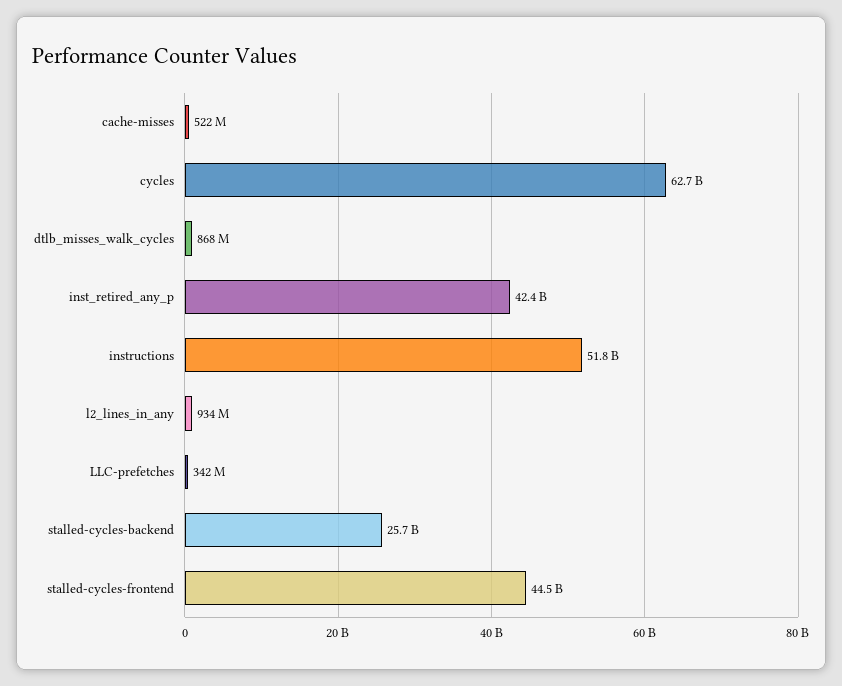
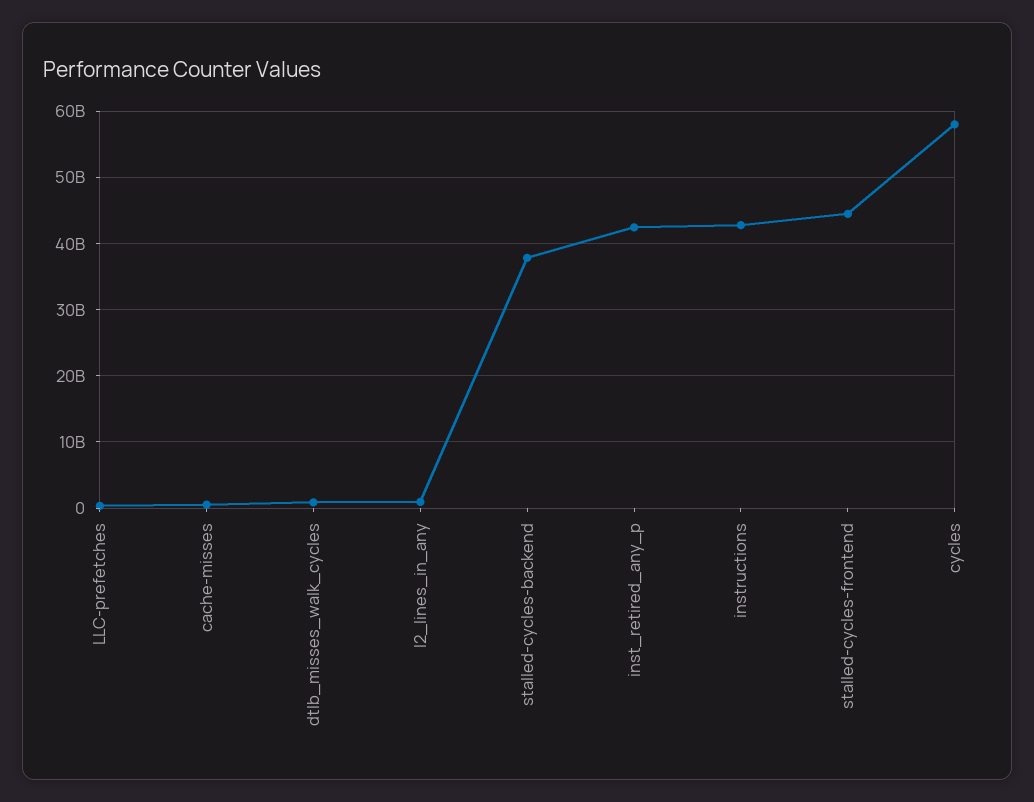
  {
    "cache-misses": 522000000,
-   "cycles": 62700000000,
+   "cycles": 58000000000,
    "dtlb_misses_walk_cycles": 868000000,
    "inst_retired_any_p": 42400000000,
-   "instructions": 51800000000,
+   "instructions": 43000000000,
    "l2_lines_in_any": 934000000,
    "LLC-prefetches": 342000000,
-   "stalled-cycles-backend": 25700000000,
+   "stalled-cycles-backend": 38000000000,
    "stalled-cycles-frontend": 44500000000
  }

